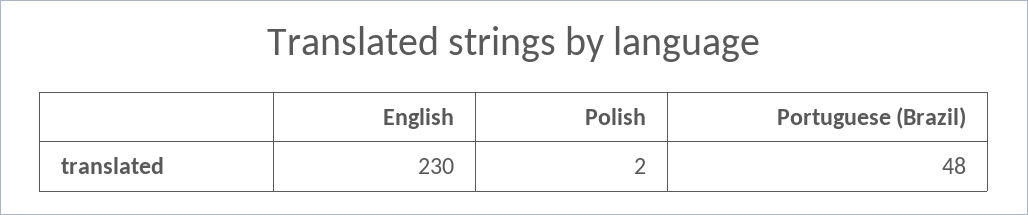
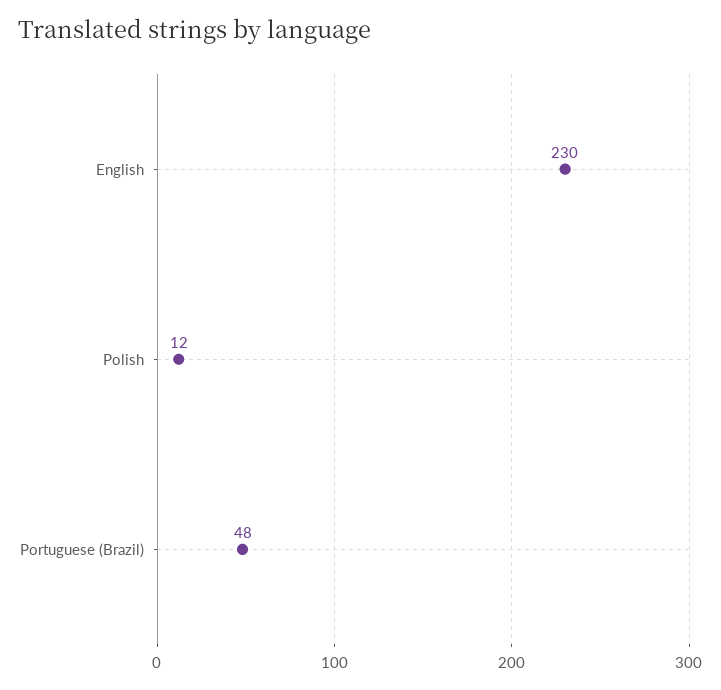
  {
    "English": 230,
-   "Polish": 2,
+   "Polish": 12,
    "Portuguese (Brazil)": 48
  }

